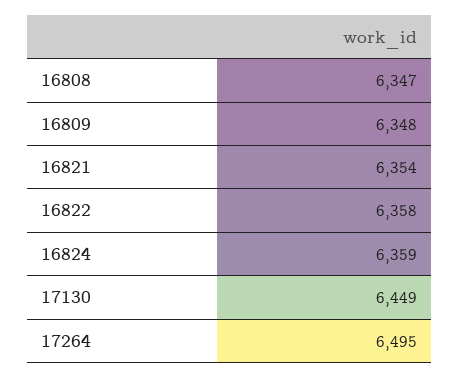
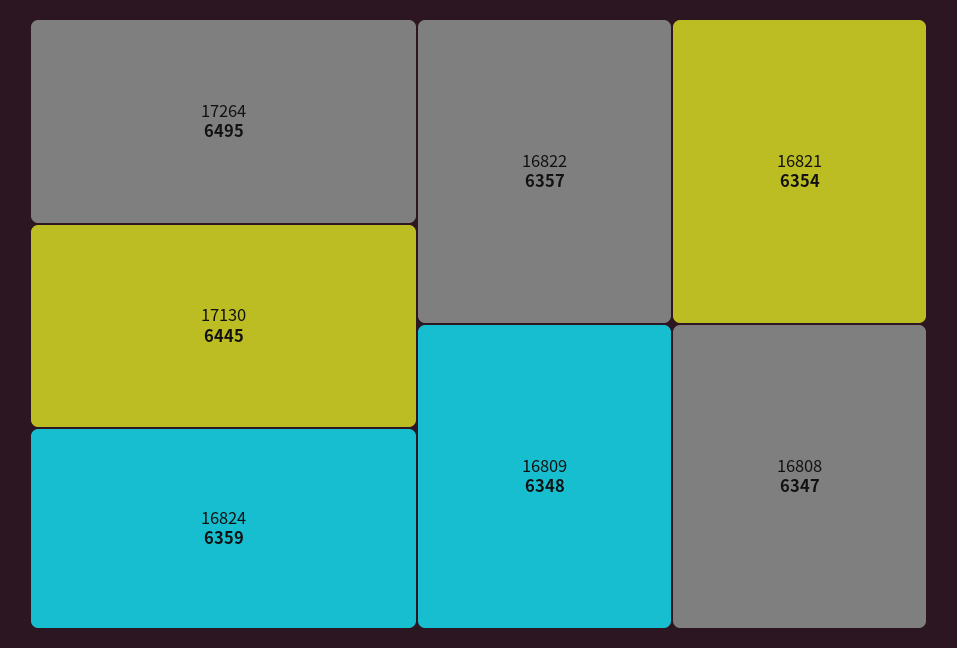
  {
    "16808": 6347,
    "16809": 6348,
    "16821": 6354,
-   "16822": 6358,
+   "16822": 6357,
    "16824": 6359,
-   "17130": 6449,
+   "17130": 6445,
    "17264": 6495
  }

